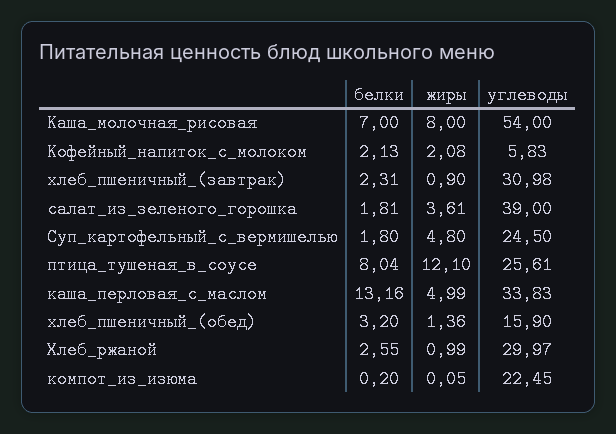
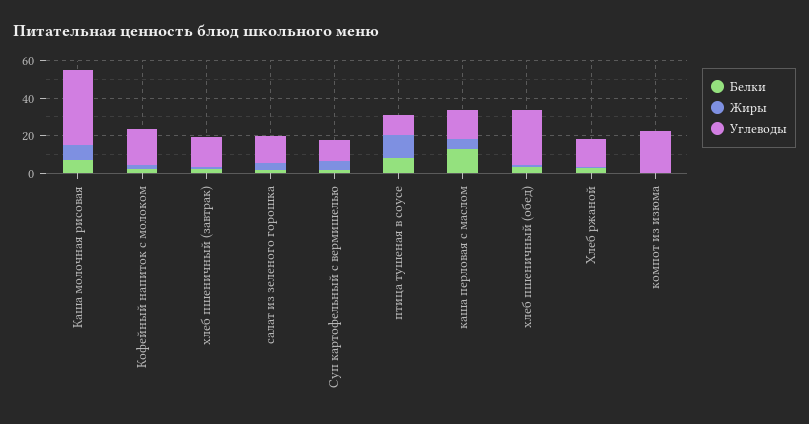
  {
    "белки": {
      "Каша_молочная_рисовая": 7,
      "Кофейный_напиток_с_молоком": 2.13,
      "хлеб_пшеничный_(завтрак)": 2.31,
      "салат_из_зеленого_горошка": 1.81,
      "Суп_картофельный_с_вермишелью": 1.8,
      "птица_тушеная_в_соусе": 8.04,
      "каша_перловая_с_маслом": 13.16,
      "хлеб_пшеничный_(обед)": 3.2,
      "Хлеб_ржаной": 2.55,
      "компот_из_изюма": 0.2
    },
    "жиры": {
      "Каша_молочная_рисовая": 8,
      "Кофейный_напиток_с_молоком": 2.08,
      "хлеб_пшеничный_(завтрак)": 0.9,
      "салат_из_зеленого_горошка": 3.61,
      "Суп_картофельный_с_вермишелью": 4.8,
      "птица_тушеная_в_соусе": 12.1,
      "каша_перловая_с_маслом": 4.99,
      "хлеб_пшеничный_(обед)": 1.36,
      "Хлеб_ржаной": 0.99,
      "компот_из_изюма": 0.05
    },
    "углеводы": {
-     "Каша_молочная_рисовая": 54,
+     "Каша_молочная_рисовая": 40,
-     "Кофейный_напиток_с_молоком": 5.83,
+     "Кофейный_напиток_с_молоком": 20,
-     "хлеб_пшеничный_(завтрак)": 30.98,
+     "хлеб_пшеничный_(завтрак)": 15,
-     "салат_из_зеленого_горошка": 39,
+     "салат_из_зеленого_горошка": 15,
-     "Суп_картофельный_с_вермишелью": 24.5,
+     "Суп_картофельный_с_вермишелью": 10,
-     "птица_тушеная_в_соусе": 25.61,
+     "птица_тушеная_в_соусе": 10,
-     "каша_перловая_с_маслом": 33.83,
+     "каша_перловая_с_маслом": 15,
-     "хлеб_пшеничный_(обед)": 15.9,
+     "хлеб_пшеничный_(обед)": 30,
-     "Хлеб_ржаной": 29.97,
+     "Хлеб_ржаной": 15,
      "компот_из_изюма": 22.45
    }
  }

